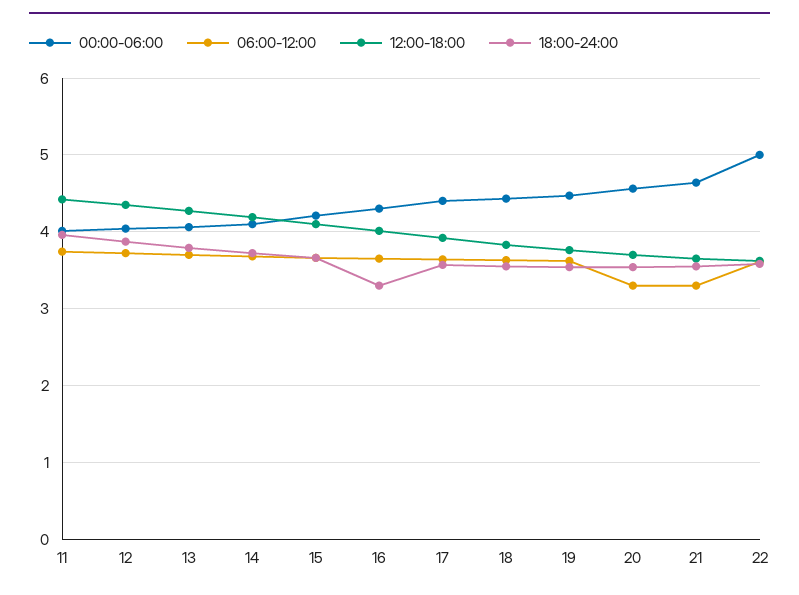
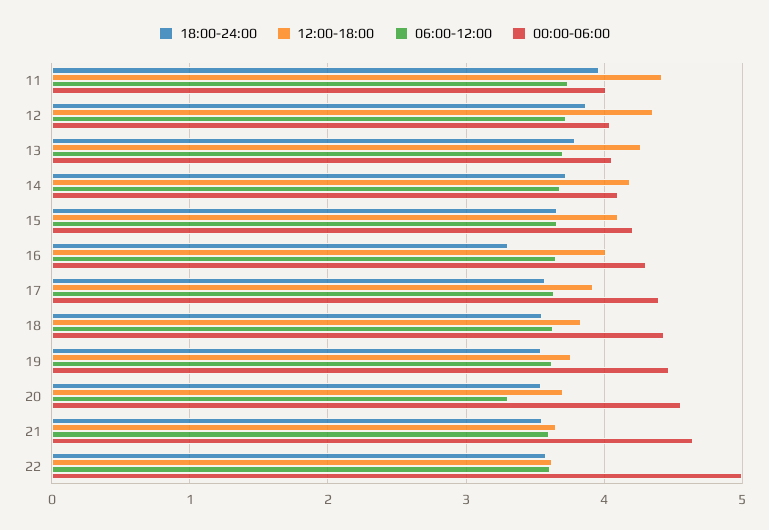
  {
    "00:00-06:00": {
      "11": 4,
      "12": 4,
      "13": 4.1,
      "14": 4.1,
      "15": 4.2,
      "16": 4.3,
      "17": 4.4,
      "18": 4.4,
      "19": 4.5,
      "20": 4.6,
      "21": 4.6,
      "22": 5
    },
    "06:00-12:00": {
      "11": 3.7,
      "12": 3.7,
      "13": 3.7,
      "14": 3.7,
      "15": 3.7,
      "16": 3.7,
      "17": 3.6,
      "18": 3.6,
      "19": 3.6,
      "20": 3.3,
-     "21": 3.3,
+     "21": 3.6,
      "22": 3.6
    },
    "12:00-18:00": {
      "11": 4.4,
      "12": 4.4,
      "13": 4.3,
      "14": 4.2,
      "15": 4.1,
      "16": 4,
      "17": 3.9,
      "18": 3.8,
      "19": 3.8,
      "20": 3.7,
      "21": 3.7,
      "22": 3.6
    },
    "18:00-24:00": {
      "11": 4,
      "12": 3.9,
      "13": 3.8,
      "14": 3.7,
      "15": 3.7,
      "16": 3.3,
      "17": 3.6,
      "18": 3.6,
      "19": 3.5,
      "20": 3.5,
      "21": 3.6,
      "22": 3.6
    }
  }

